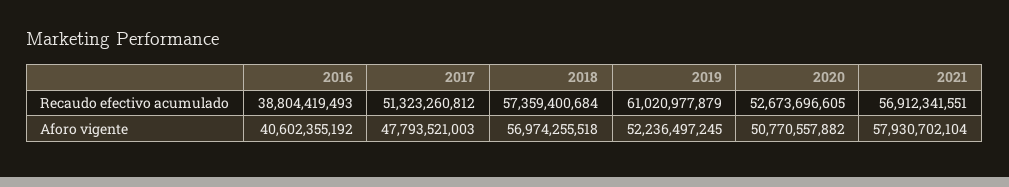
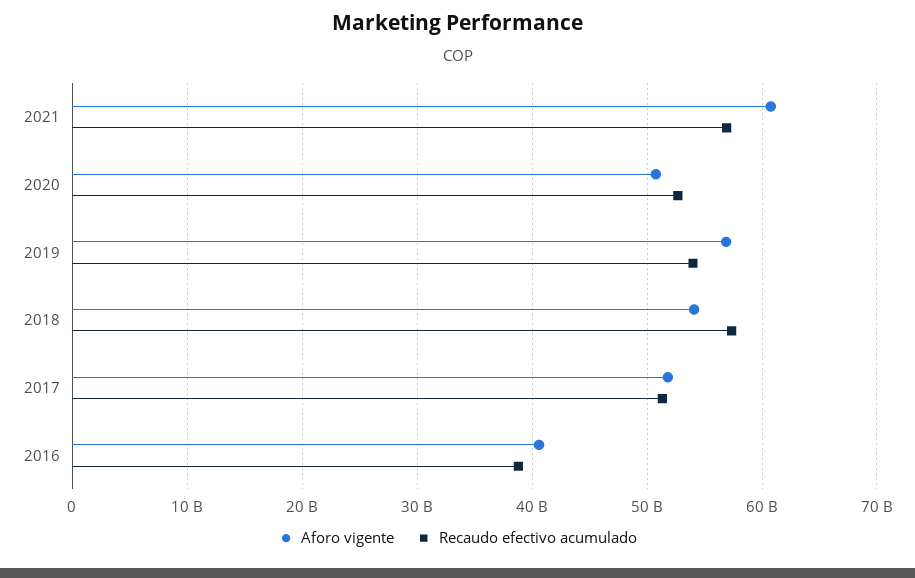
  {
    "Recaudo efectivo acumulado": {
      "2016": 38804419493,
      "2017": 51323260812,
      "2018": 57359400684,
-     "2019": 61020977879,
+     "2019": 54000000000,
      "2020": 52673696605,
      "2021": 56912341551
    },
    "Aforo vigente": {
      "2016": 40602355192,
-     "2017": 47793521003,
+     "2017": 52000000000,
-     "2018": 56974255518,
+     "2018": 54000000000,
-     "2019": 52236497245,
+     "2019": 57000000000,
      "2020": 50770557882,
-     "2021": 57930702104
+     "2021": 61000000000
    }
  }

